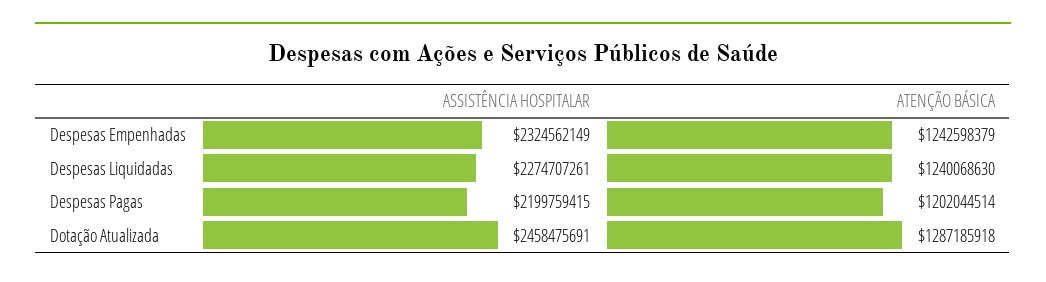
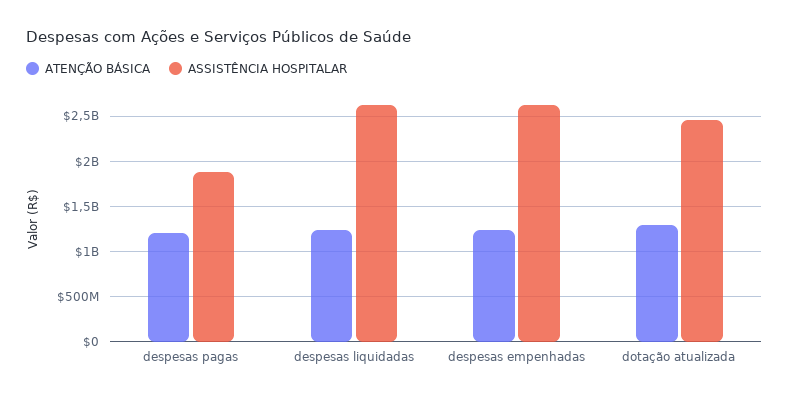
  {
    "ASSISTÊNCIA HOSPITALAR": {
-     "Despesas Empenhadas": 2324562149,
+     "Despesas Empenhadas": 2600000000,
-     "Despesas Liquidadas": 2274707261,
+     "Despesas Liquidadas": 2600000000,
-     "Despesas Pagas": 2199759415,
+     "Despesas Pagas": 1900000000,
      "Dotação Atualizada": 2458475691
    },
    "ATENÇÃO BÁSICA": {
      "Despesas Empenhadas": 1242598379,
      "Despesas Liquidadas": 1240068630,
      "Despesas Pagas": 1202044514,
      "Dotação Atualizada": 1287185918
    }
  }

